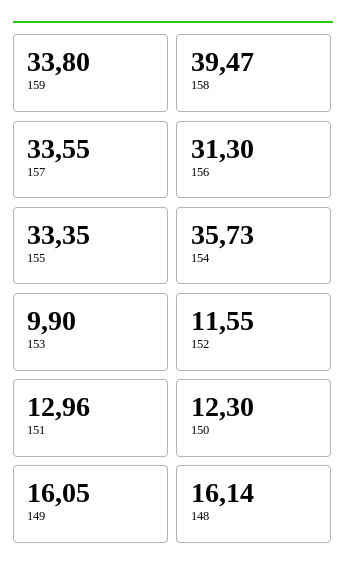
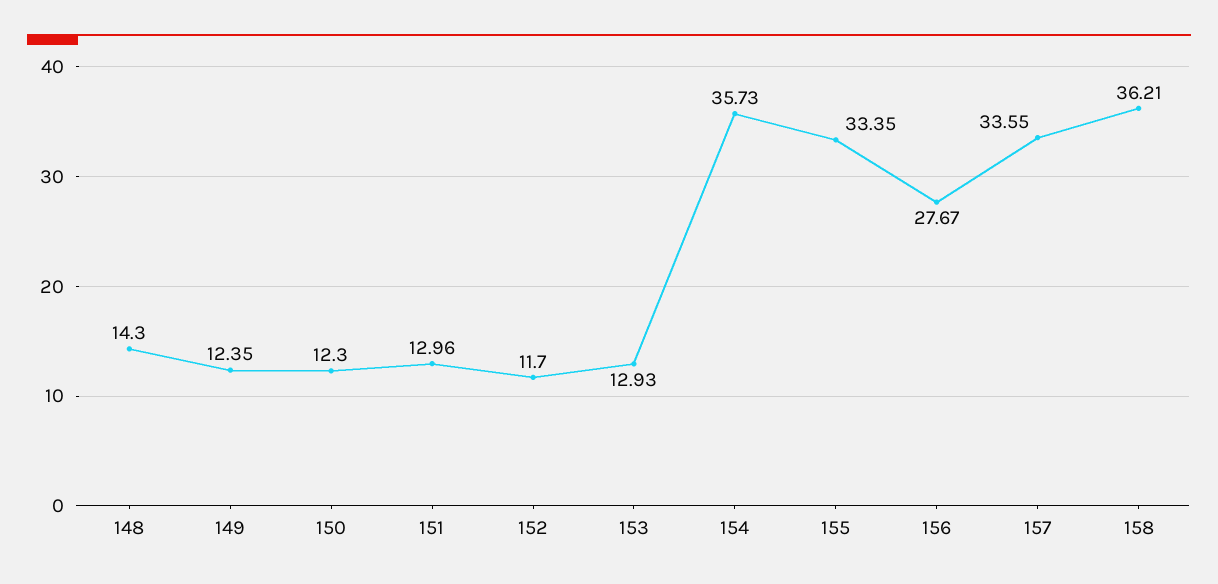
  {
-   "159": 33.8,
-   "158": 39.47,
+   "158": 36.21,
    "157": 33.55,
-   "156": 31.3,
+   "156": 27.67,
    "155": 33.35,
    "154": 35.73,
-   "153": 9.9,
+   "153": 12.93,
-   "152": 11.55,
+   "152": 11.7,
    "151": 12.96,
    "150": 12.3,
-   "149": 16.05,
+   "149": 12.35,
-   "148": 16.14
+   "148": 14.3
  }

